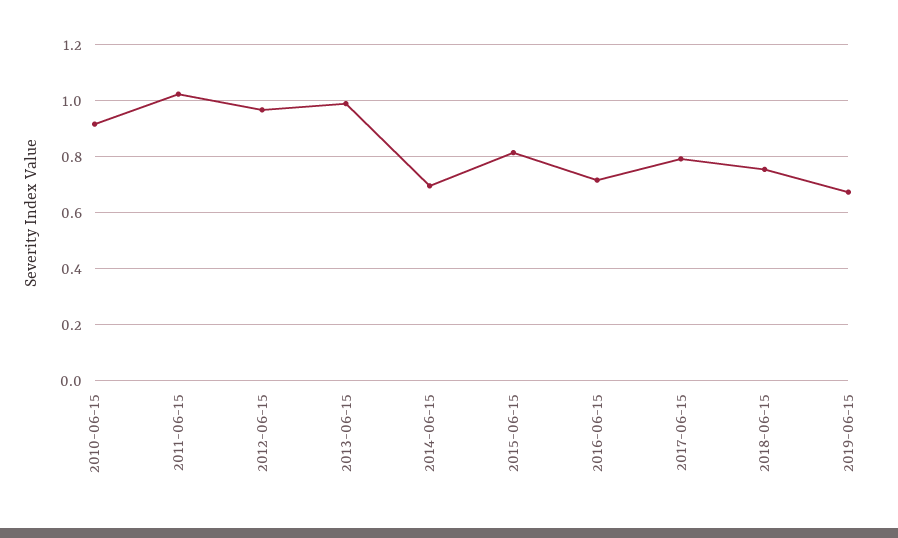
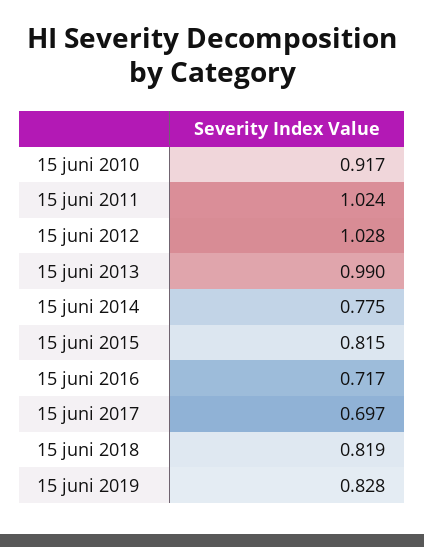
  {
    "2010-06-15": 0.917,
    "2011-06-15": 1.024,
-   "2012-06-15": 0.975,
+   "2012-06-15": 1.028,
    "2013-06-15": 0.99,
-   "2014-06-15": 0.7,
+   "2014-06-15": 0.775,
    "2015-06-15": 0.815,
    "2016-06-15": 0.717,
-   "2017-06-15": 0.8,
+   "2017-06-15": 0.697,
-   "2018-06-15": 0.75,
+   "2018-06-15": 0.819,
-   "2019-06-15": 0.675
+   "2019-06-15": 0.828
  }

